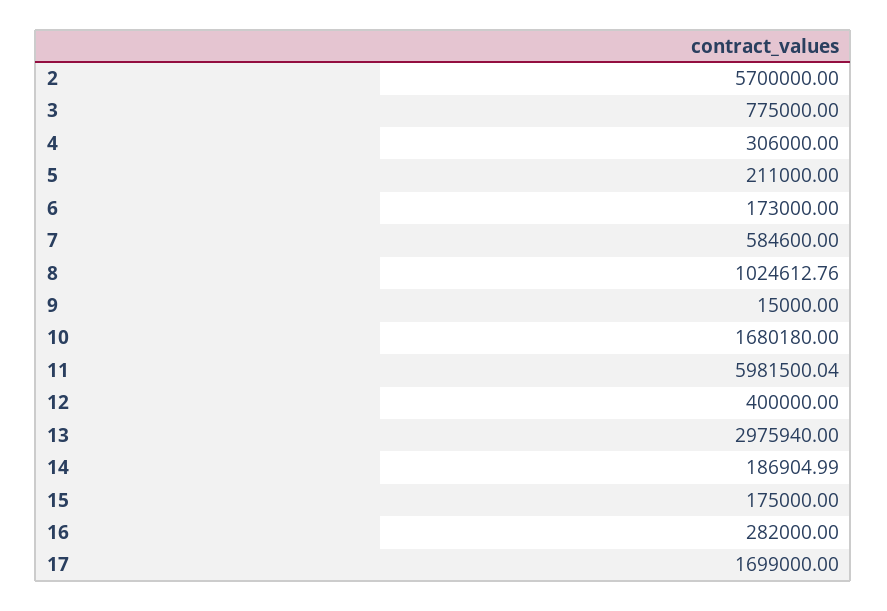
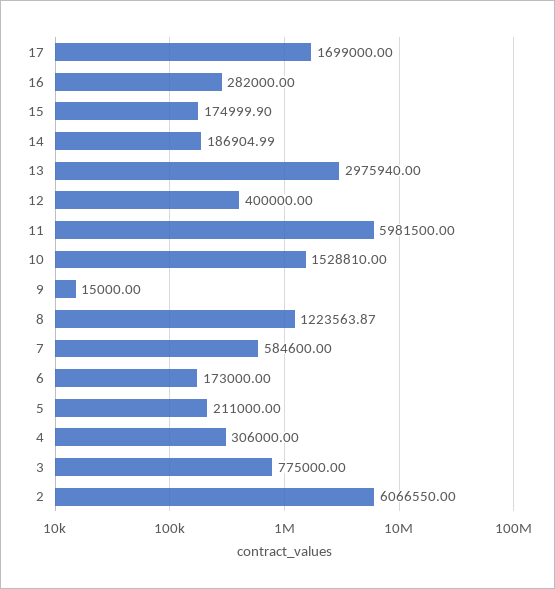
  {
-   "2": 5700000,
+   "2": 6066550,
    "3": 775000,
    "4": 306000,
    "5": 211000,
    "6": 173000,
    "7": 584600,
-   "8": 1024612.76,
+   "8": 1223563.87,
    "9": 15000,
-   "10": 1680180,
+   "10": 1528810,
-   "11": 5981500.04,
+   "11": 5981500,
    "12": 400000,
    "13": 2975940,
    "14": 186904.99,
-   "15": 175000,
+   "15": 174999.9,
    "16": 282000,
    "17": 1699000
  }

